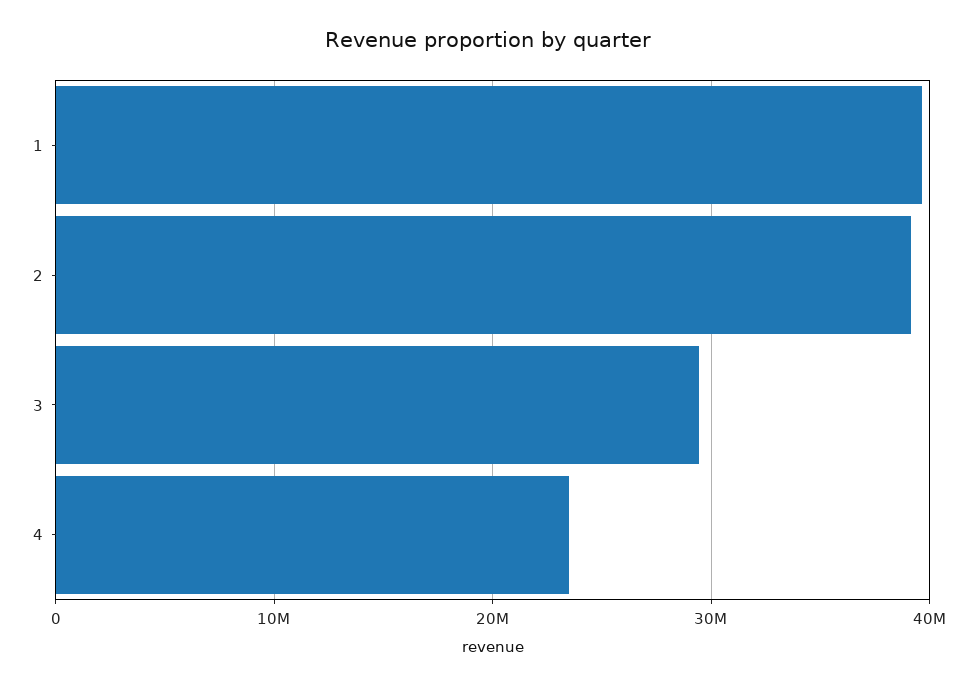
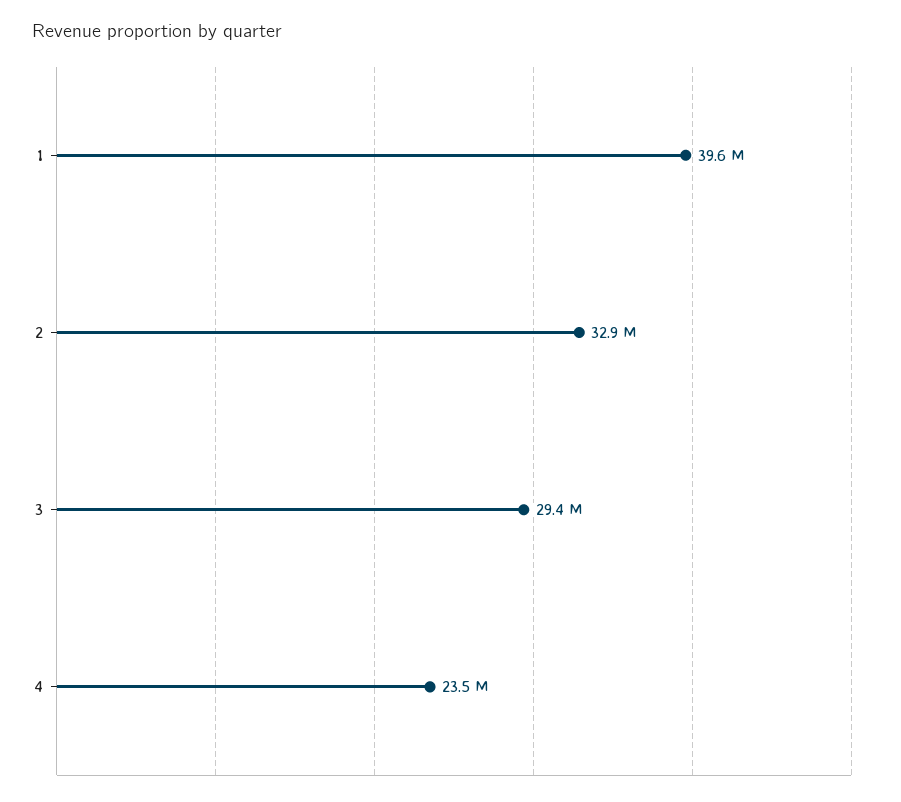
  {
    "1": 39600000,
-   "2": 39000000,
+   "2": 32900000,
    "3": 29400000,
    "4": 23500000
  }

